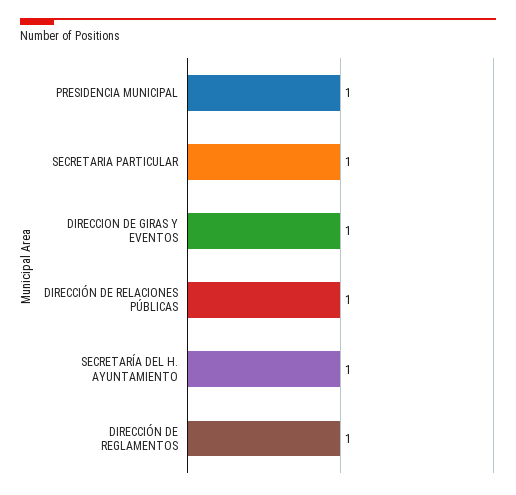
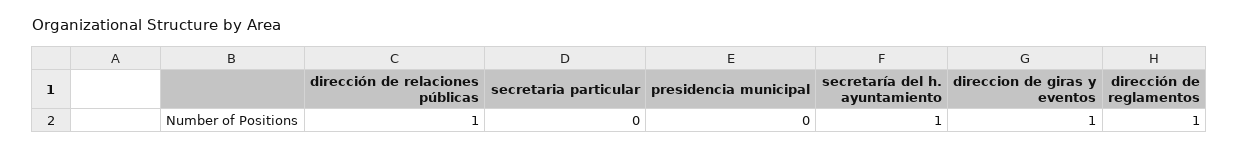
  {
-   "PRESIDENCIA MUNICIPAL": 1,
+   "PRESIDENCIA MUNICIPAL": 0,
-   "SECRETARIA PARTICULAR": 1,
+   "SECRETARIA PARTICULAR": 0,
    "DIRECCION DE GIRAS Y EVENTOS": 1,
    "DIRECCIÓN DE RELACIONES PÚBLICAS": 1,
    "SECRETARÍA DEL H. AYUNTAMIENTO": 1,
    "DIRECCIÓN DE REGLAMENTOS": 1
  }

